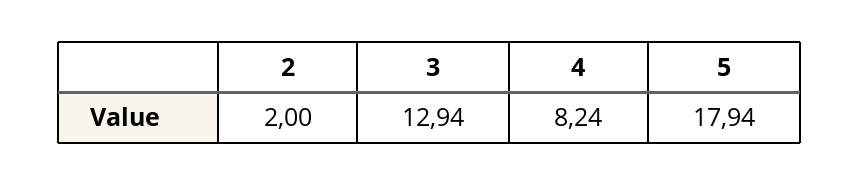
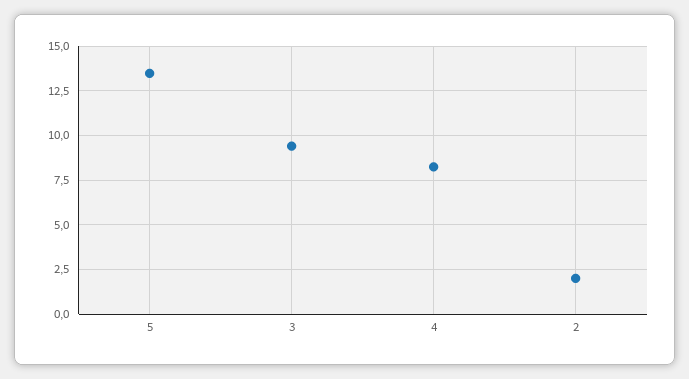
  {
    "2": 2,
-   "3": 12.94,
+   "3": 9.5,
    "4": 8.24,
-   "5": 17.94
+   "5": 13.5
  }

